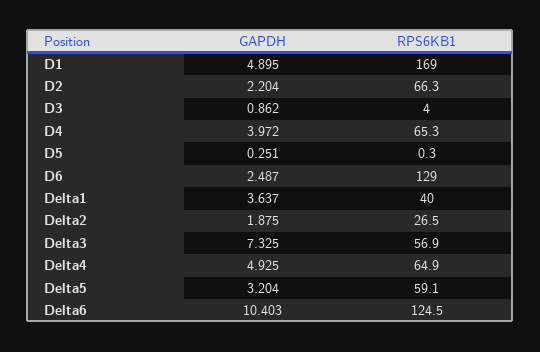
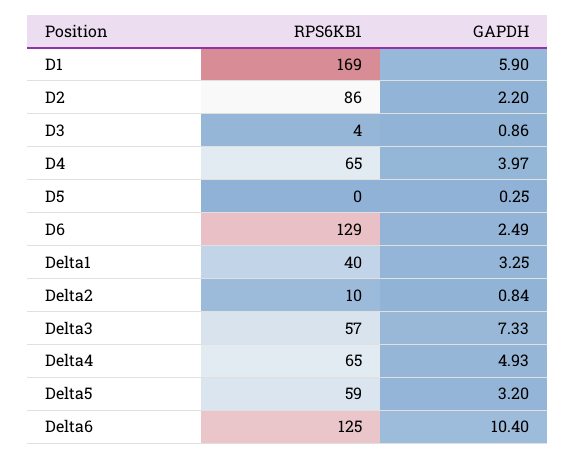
  {
    "GAPDH": {
-     "D1": 4.895,
+     "D1": 5.9,
      "D2": 2.204,
      "D3": 0.862,
      "D4": 3.972,
      "D5": 0.251,
      "D6": 2.487,
-     "Delta1": 3.637,
+     "Delta1": 3.25,
-     "Delta2": 1.875,
+     "Delta2": 0.84,
      "Delta3": 7.325,
      "Delta4": 4.925,
      "Delta5": 3.204,
      "Delta6": 10.403
    },
    "RPS6KB1": {
      "D1": 169,
-     "D2": 66.3,
+     "D2": 86,
      "D3": 4,
      "D4": 65.3,
      "D5": 0.3,
      "D6": 129,
      "Delta1": 40,
-     "Delta2": 26.5,
+     "Delta2": 10,
      "Delta3": 56.9,
      "Delta4": 64.9,
      "Delta5": 59.1,
      "Delta6": 124.5
    }
  }

